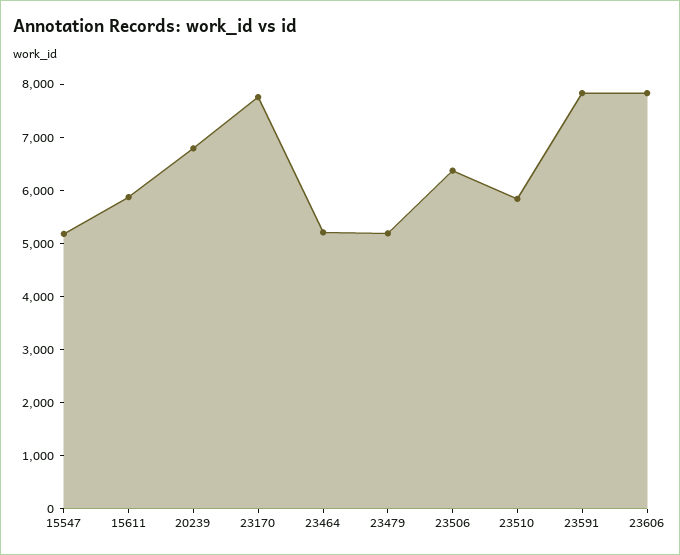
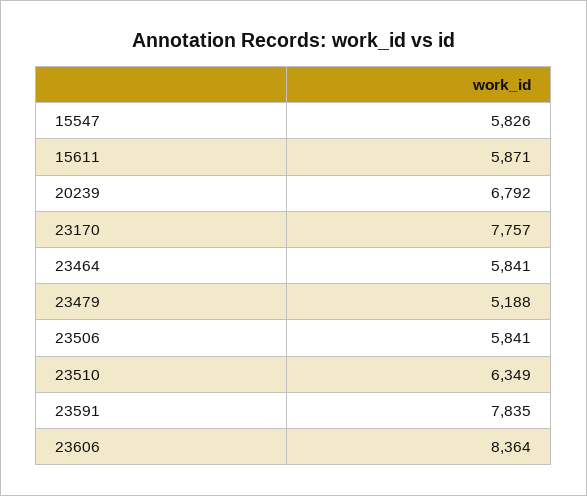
  {
-   "15547": 5200,
+   "15547": 5826,
    "15611": 5871,
    "20239": 6792,
    "23170": 7757,
-   "23464": 5200,
+   "23464": 5841,
    "23479": 5188,
-   "23506": 6400,
+   "23506": 5841,
-   "23510": 5800,
+   "23510": 6349,
    "23591": 7835,
-   "23606": 7800
+   "23606": 8364
  }

